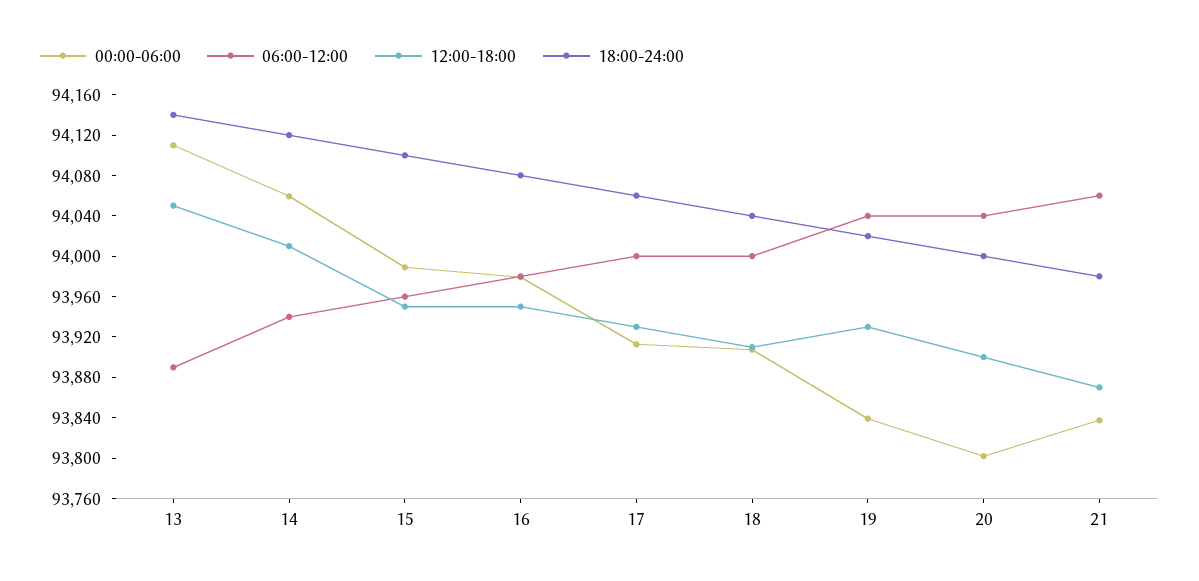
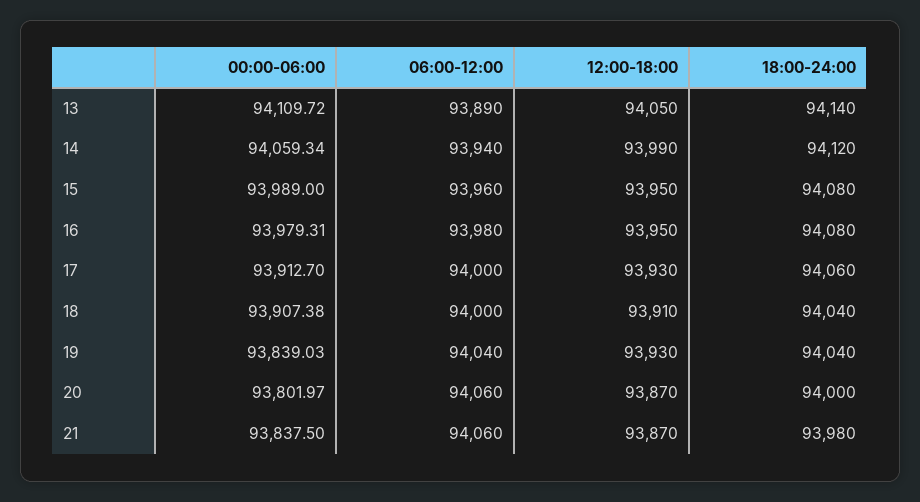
  {
    "00:00-06:00": {
      "13": 94109.72,
      "14": 94059.34,
      "15": 93989,
      "16": 93979.31,
      "17": 93912.7,
      "18": 93907.38,
      "19": 93839.03,
      "20": 93801.97,
      "21": 93837.5
    },
    "06:00-12:00": {
      "13": 93890,
      "14": 93940,
      "15": 93960,
      "16": 93980,
      "17": 94000,
      "18": 94000,
      "19": 94040,
-     "20": 94040,
+     "20": 94060,
      "21": 94060
    },
    "12:00-18:00": {
      "13": 94050,
-     "14": 94010,
+     "14": 93990,
      "15": 93950,
      "16": 93950,
      "17": 93930,
      "18": 93910,
      "19": 93930,
-     "20": 93900,
+     "20": 93870,
      "21": 93870
    },
    "18:00-24:00": {
      "13": 94140,
      "14": 94120,
-     "15": 94100,
+     "15": 94080,
      "16": 94080,
      "17": 94060,
      "18": 94040,
-     "19": 94020,
+     "19": 94040,
      "20": 94000,
      "21": 93980
    }
  }

